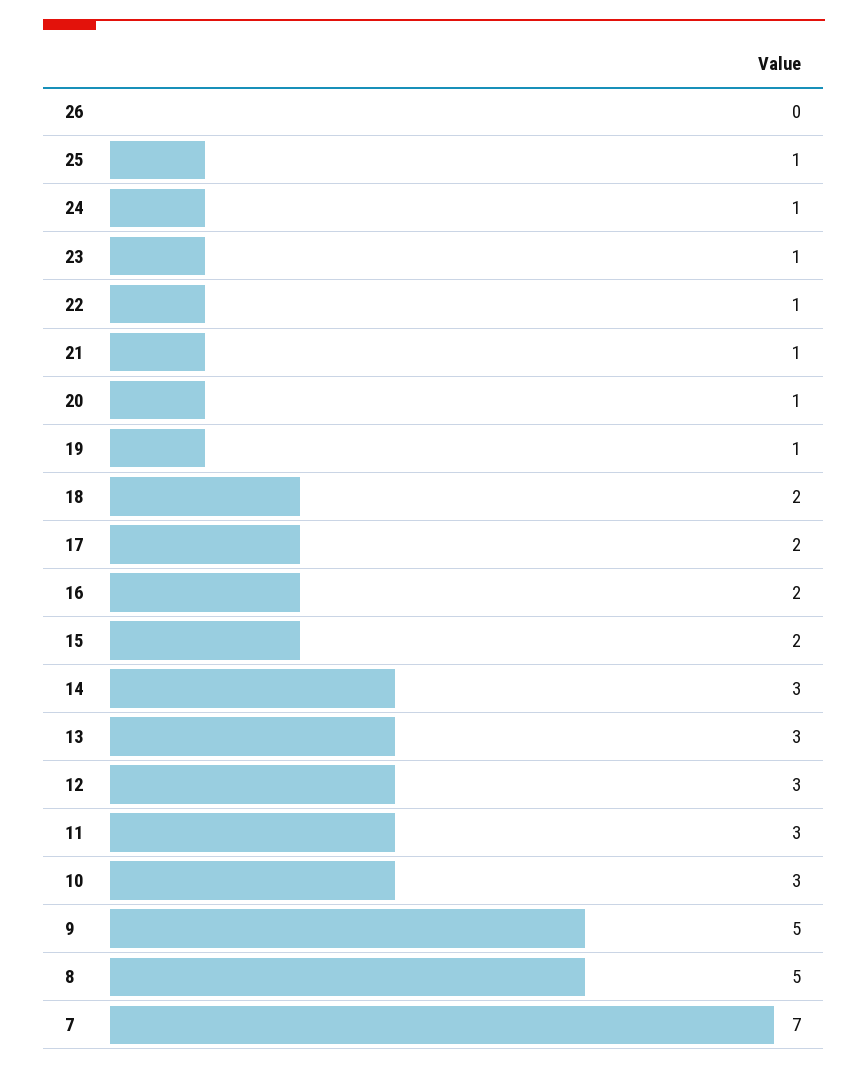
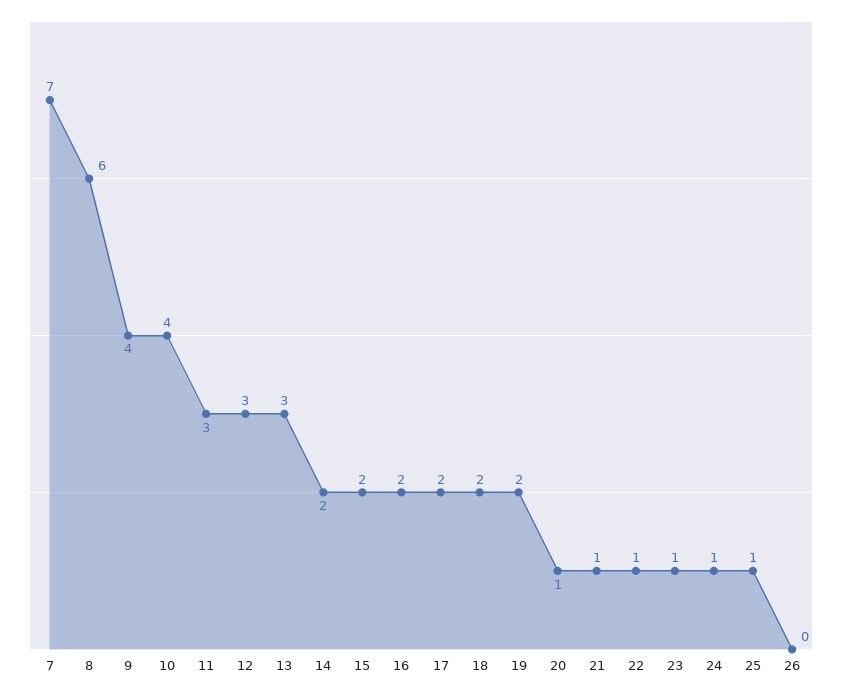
  {
    "26": 0,
    "25": 1,
    "24": 1,
    "23": 1,
    "22": 1,
    "21": 1,
    "20": 1,
-   "19": 1,
+   "19": 2,
    "18": 2,
    "17": 2,
    "16": 2,
    "15": 2,
-   "14": 3,
+   "14": 2,
    "13": 3,
    "12": 3,
    "11": 3,
-   "10": 3,
+   "10": 4,
-   "9": 5,
+   "9": 4,
-   "8": 5,
+   "8": 6,
    "7": 7
  }

